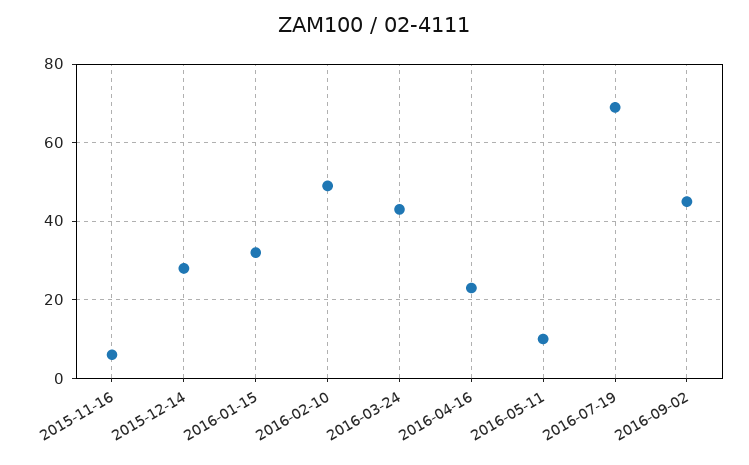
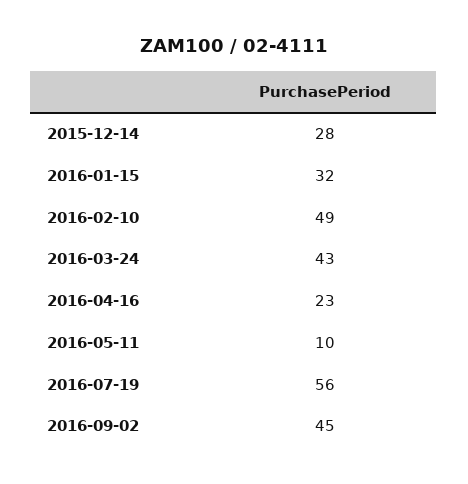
  {
-   "2015-11-16": 5,
    "2015-12-14": 28,
    "2016-01-15": 32,
    "2016-02-10": 49,
    "2016-03-24": 43,
    "2016-04-16": 23,
    "2016-05-11": 10,
-   "2016-07-19": 70,
+   "2016-07-19": 56,
    "2016-09-02": 45
  }

